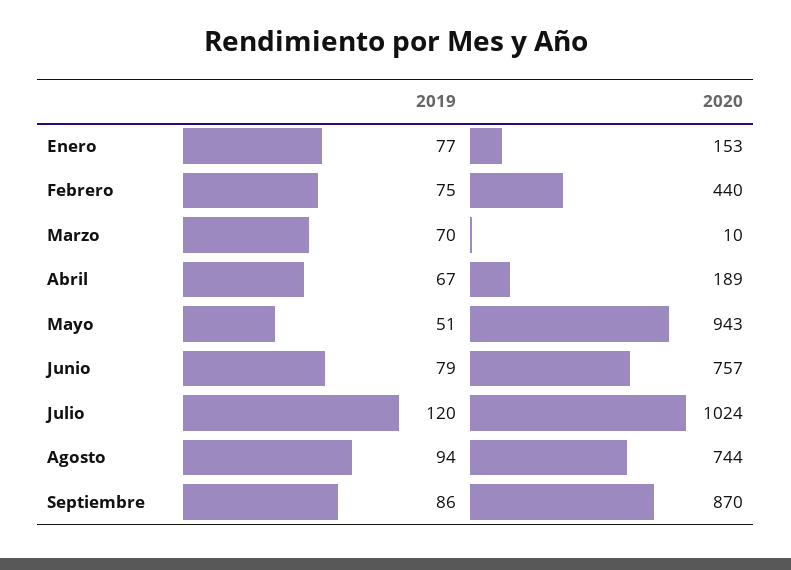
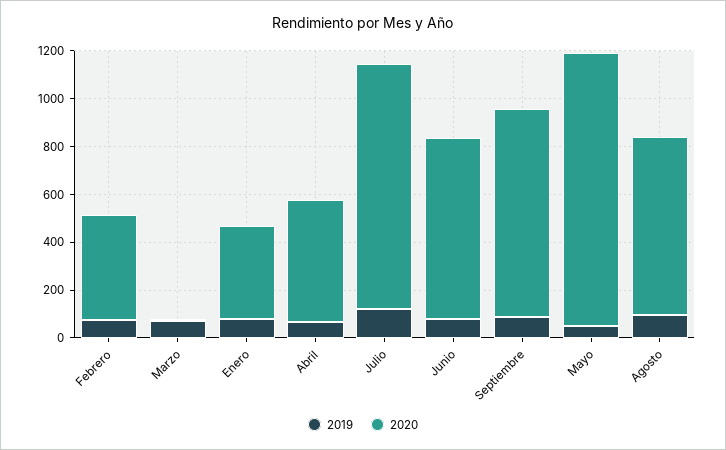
  {
    "2019": {
      "Enero": 77,
      "Febrero": 75,
      "Marzo": 70,
      "Abril": 67,
      "Mayo": 51,
      "Junio": 79,
      "Julio": 120,
      "Agosto": 94,
      "Septiembre": 86
    },
    "2020": {
-     "Enero": 153,
+     "Enero": 400,
      "Febrero": 440,
      "Marzo": 10,
-     "Abril": 189,
+     "Abril": 500,
-     "Mayo": 943,
+     "Mayo": 1150,
      "Junio": 757,
      "Julio": 1024,
      "Agosto": 744,
      "Septiembre": 870
    }
  }

